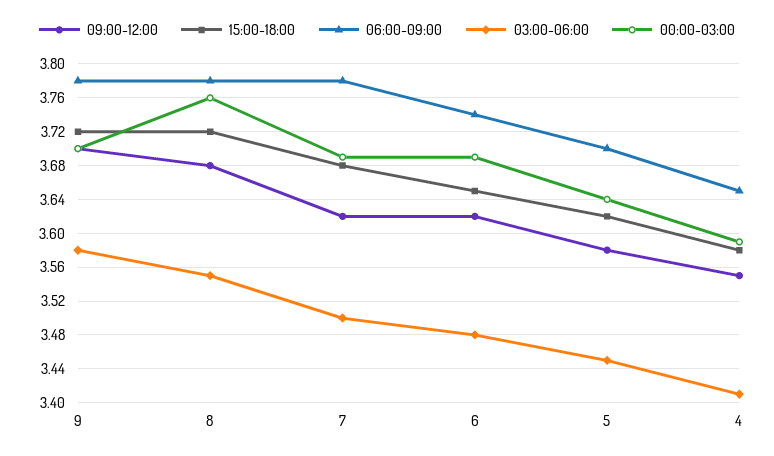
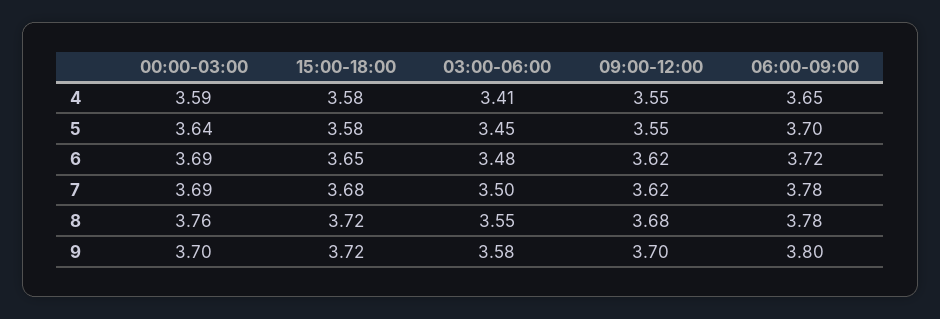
  {
    "09:00-12:00": {
      "9": 3.7,
      "8": 3.68,
      "7": 3.62,
      "6": 3.62,
-     "5": 3.58,
+     "5": 3.55,
      "4": 3.55
    },
    "15:00-18:00": {
      "9": 3.72,
      "8": 3.72,
      "7": 3.68,
      "6": 3.65,
-     "5": 3.62,
+     "5": 3.58,
      "4": 3.58
    },
    "06:00-09:00": {
-     "9": 3.78,
+     "9": 3.8,
      "8": 3.78,
      "7": 3.78,
-     "6": 3.74,
+     "6": 3.72,
      "5": 3.7,
      "4": 3.65
    },
    "03:00-06:00": {
      "9": 3.58,
      "8": 3.55,
      "7": 3.5,
      "6": 3.48,
      "5": 3.45,
      "4": 3.41
    },
    "00:00-03:00": {
      "9": 3.7,
      "8": 3.76,
      "7": 3.69,
      "6": 3.69,
      "5": 3.64,
      "4": 3.59
    }
  }

